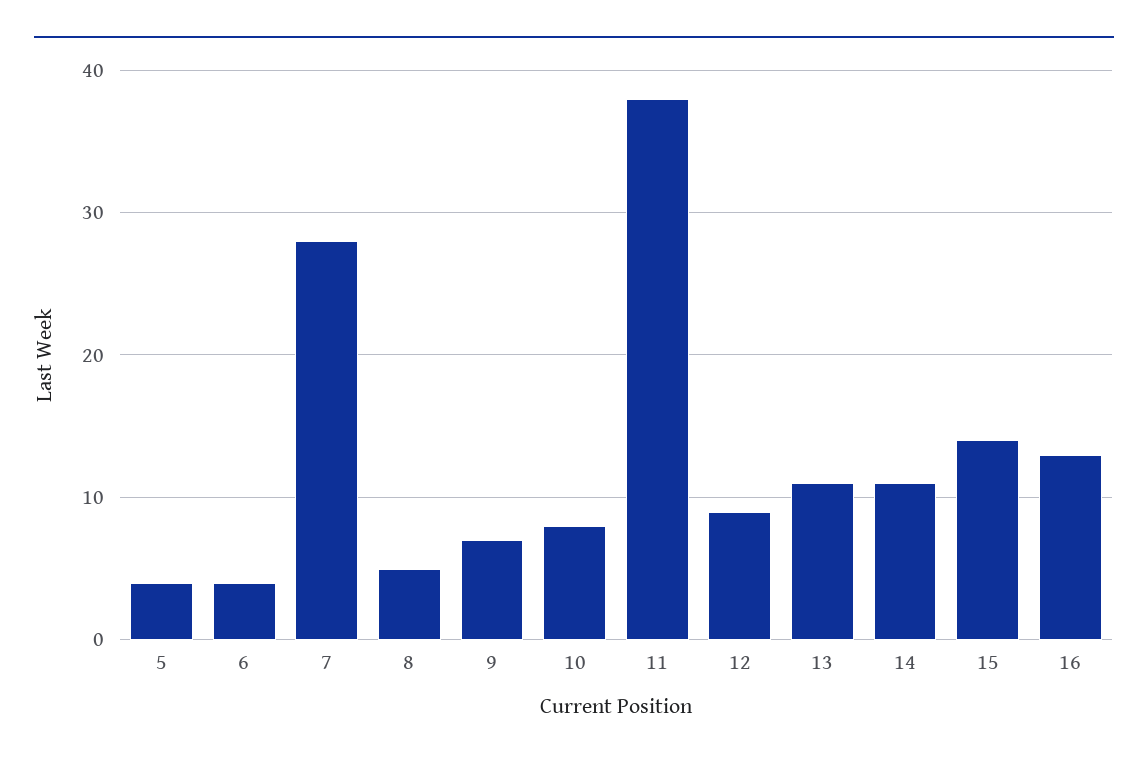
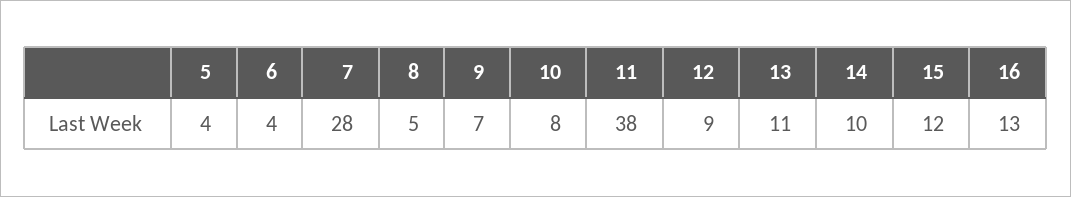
  {
    "5": 4,
    "6": 4,
    "7": 28,
    "8": 5,
    "9": 7,
    "10": 8,
    "11": 38,
    "12": 9,
    "13": 11,
-   "14": 11,
+   "14": 10,
-   "15": 14,
+   "15": 12,
    "16": 13
  }

